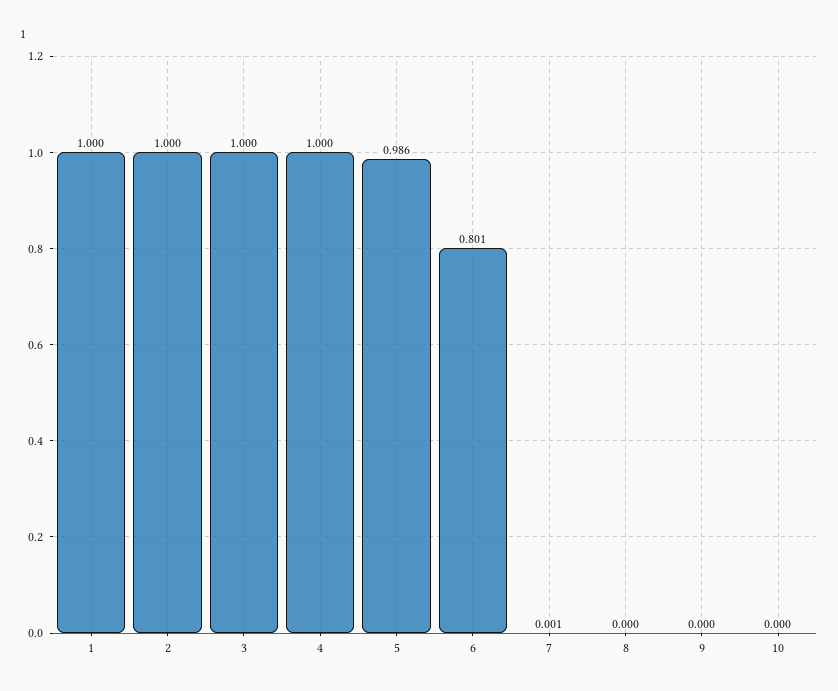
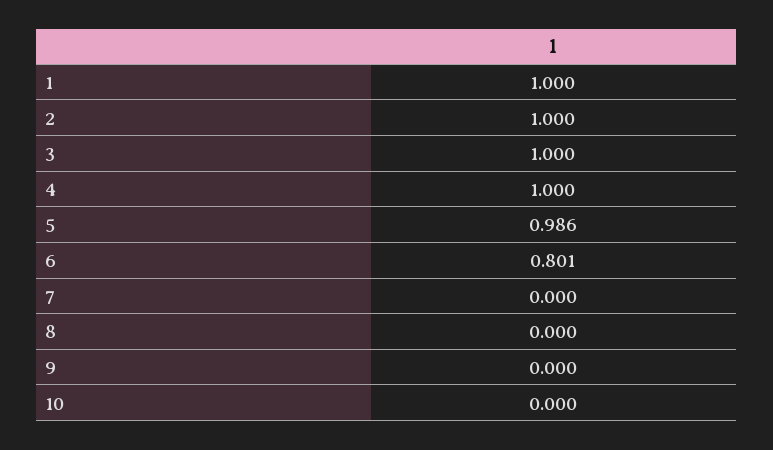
  {
    "1": 1,
    "2": 1,
    "3": 1,
    "4": 1,
    "5": 0.986,
    "6": 0.801,
-   "7": 0.001,
+   "7": 0,
    "8": 0,
    "9": 0,
    "10": 0
  }

